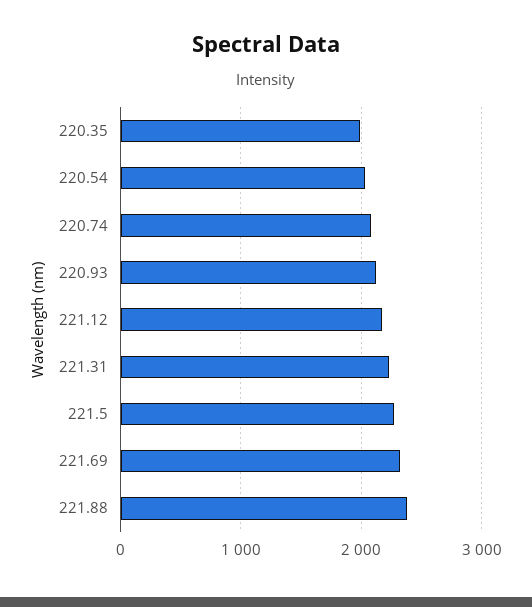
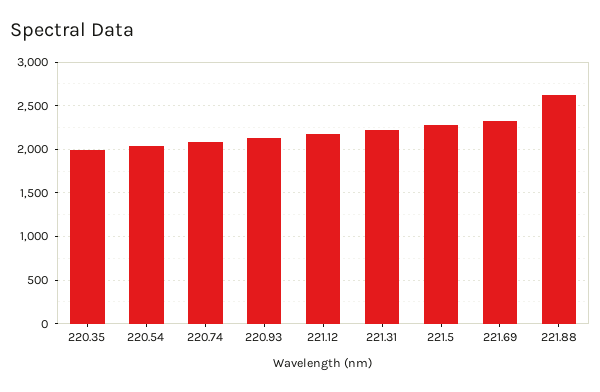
  {
    "220.35": 2000,
    "220.54": 2000,
    "220.74": 2100,
    "220.93": 2100,
    "221.12": 2200,
    "221.31": 2200,
    "221.5": 2300,
    "221.69": 2300,
-   "221.88": 2400
+   "221.88": 2600
  }

